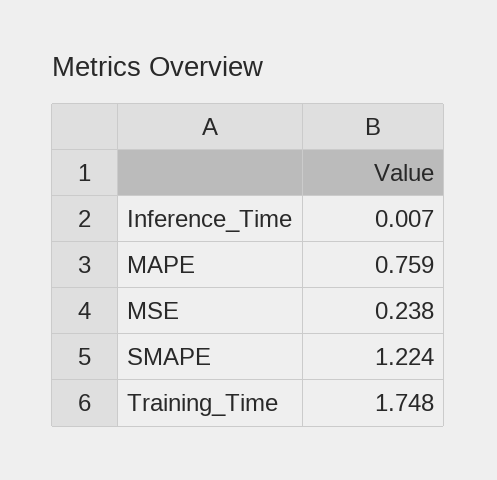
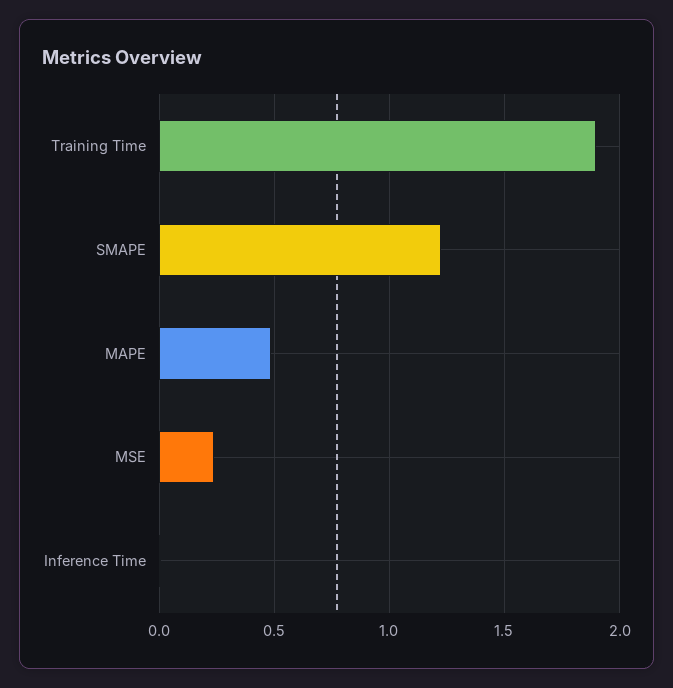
  {
    "Inference_Time": 0.007,
-   "MAPE": 0.759,
+   "MAPE": 0.5,
    "MSE": 0.238,
    "SMAPE": 1.224,
-   "Training_Time": 1.748
+   "Training_Time": 1.9
  }

